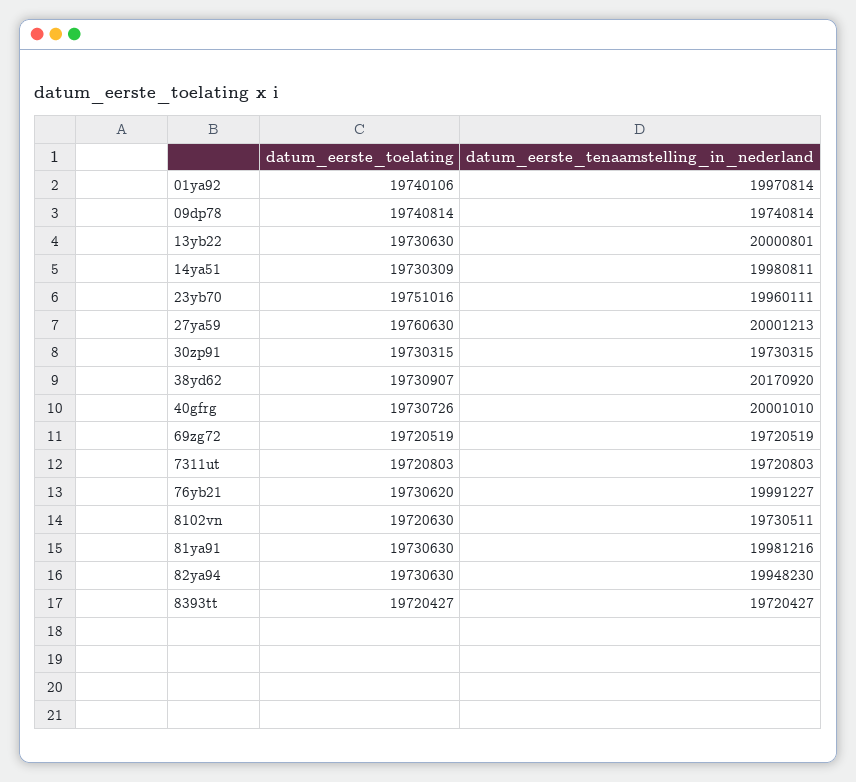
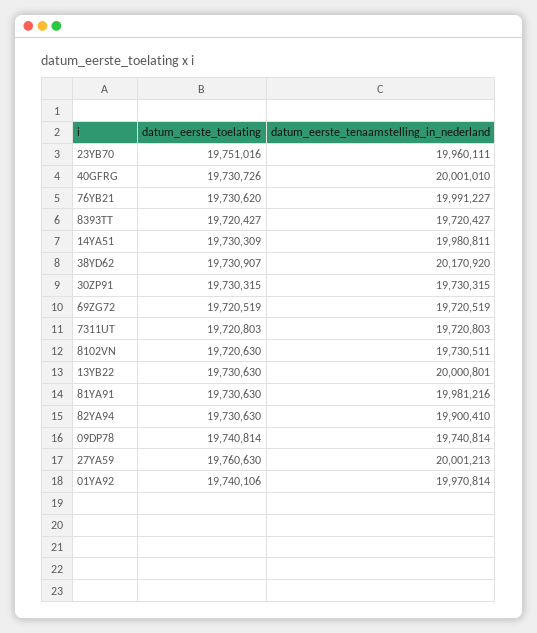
  {
    "datum_eerste_toelating": {
      "01ya92": 19740106,
      "09dp78": 19740814,
      "13yb22": 19730630,
      "14ya51": 19730309,
      "23yb70": 19751016,
      "27ya59": 19760630,
      "30zp91": 19730315,
      "38yd62": 19730907,
      "40gfrg": 19730726,
      "69zg72": 19720519,
      "7311ut": 19720803,
      "76yb21": 19730620,
      "8102vn": 19720630,
      "81ya91": 19730630,
      "82ya94": 19730630,
      "8393tt": 19720427
    },
    "datum_eerste_tenaamstelling_in_nederland": {
      "01ya92": 19970814,
      "09dp78": 19740814,
      "13yb22": 20000801,
      "14ya51": 19980811,
      "23yb70": 19960111,
      "27ya59": 20001213,
      "30zp91": 19730315,
      "38yd62": 20170920,
      "40gfrg": 20001010,
      "69zg72": 19720519,
      "7311ut": 19720803,
      "76yb21": 19991227,
      "8102vn": 19730511,
      "81ya91": 19981216,
-     "82ya94": 19948230,
+     "82ya94": 19900410,
      "8393tt": 19720427
    }
  }

